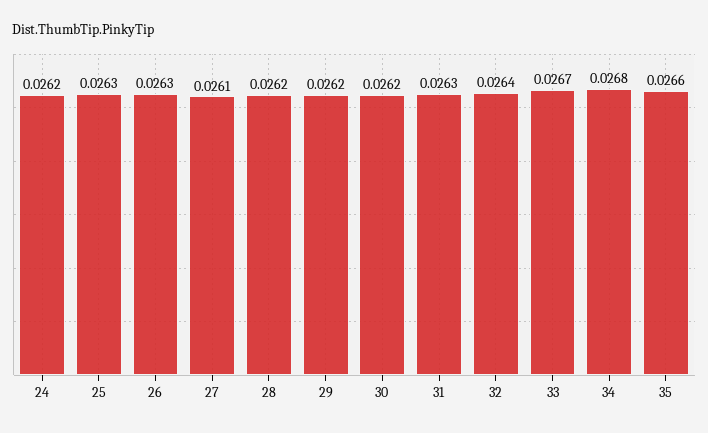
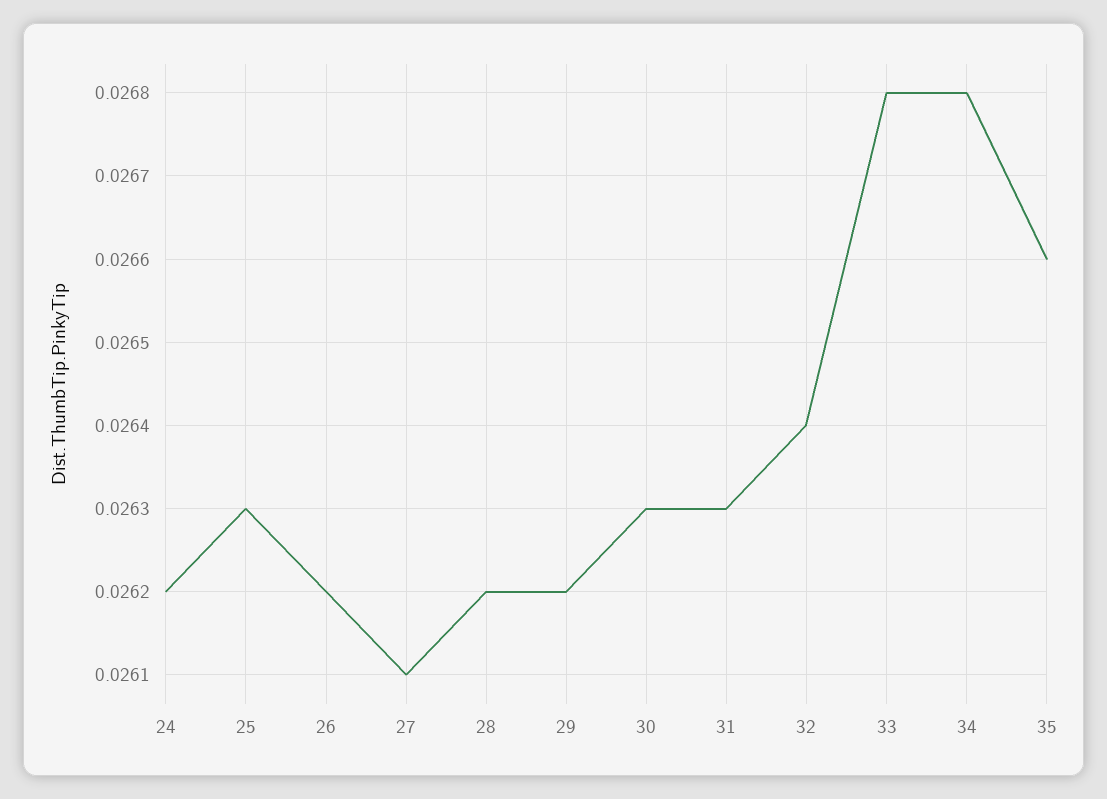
  {
    "24": 0.0262,
    "25": 0.0263,
-   "26": 0.0263,
+   "26": 0.0262,
    "27": 0.0261,
    "28": 0.0262,
    "29": 0.0262,
-   "30": 0.0262,
+   "30": 0.0263,
    "31": 0.0263,
    "32": 0.0264,
-   "33": 0.0267,
+   "33": 0.0268,
    "34": 0.0268,
    "35": 0.0266
  }

